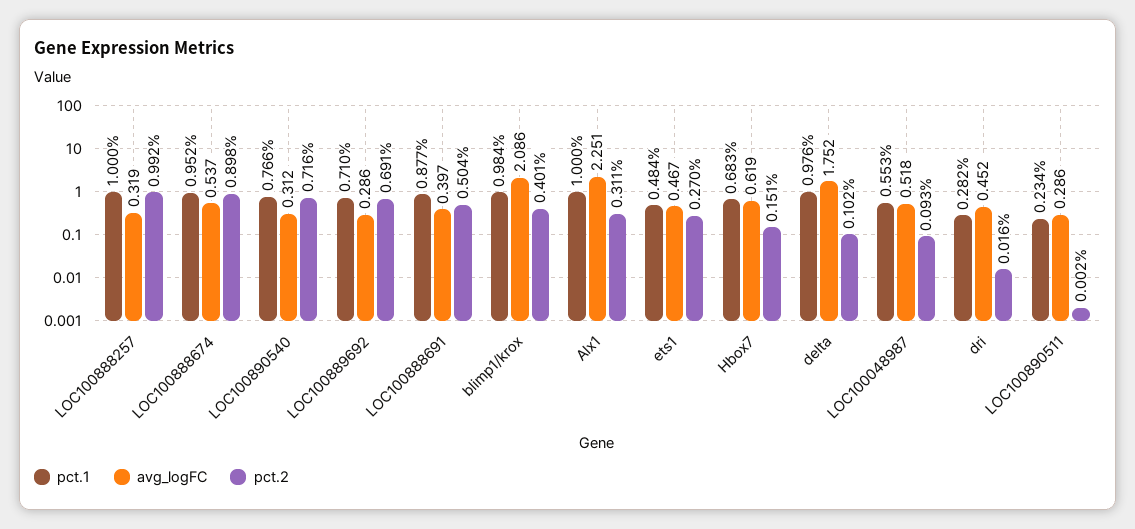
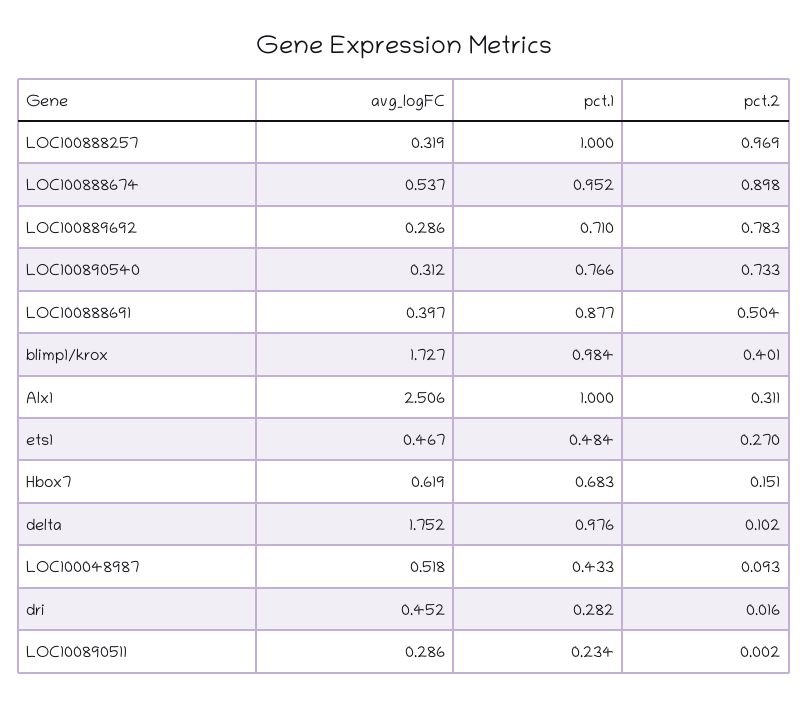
  {
    "pct.1": {
      "LOC100888257": 1,
      "LOC100888674": 0.952,
      "LOC100890540": 0.766,
      "LOC100889692": 0.71,
      "LOC100888691": 0.877,
      "blimp1/krox": 0.984,
      "Alx1": 1,
      "ets1": 0.484,
      "Hbox7": 0.683,
      "delta": 0.976,
-     "LOC100048987": 0.553,
+     "LOC100048987": 0.433,
      "dri": 0.282,
      "LOC100890511": 0.234
    },
    "avg_logFC": {
      "LOC100888257": 0.319,
      "LOC100888674": 0.537,
      "LOC100890540": 0.312,
      "LOC100889692": 0.286,
      "LOC100888691": 0.397,
-     "blimp1/krox": 2.086,
+     "blimp1/krox": 1.727,
-     "Alx1": 2.251,
+     "Alx1": 2.506,
      "ets1": 0.467,
      "Hbox7": 0.619,
      "delta": 1.752,
      "LOC100048987": 0.518,
      "dri": 0.452,
      "LOC100890511": 0.286
    },
    "pct.2": {
-     "LOC100888257": 0.992,
+     "LOC100888257": 0.969,
      "LOC100888674": 0.898,
-     "LOC100890540": 0.716,
+     "LOC100890540": 0.733,
-     "LOC100889692": 0.691,
+     "LOC100889692": 0.783,
      "LOC100888691": 0.504,
      "blimp1/krox": 0.401,
      "Alx1": 0.311,
      "ets1": 0.27,
      "Hbox7": 0.151,
      "delta": 0.102,
      "LOC100048987": 0.093,
      "dri": 0.016,
      "LOC100890511": 0.002
    }
  }

